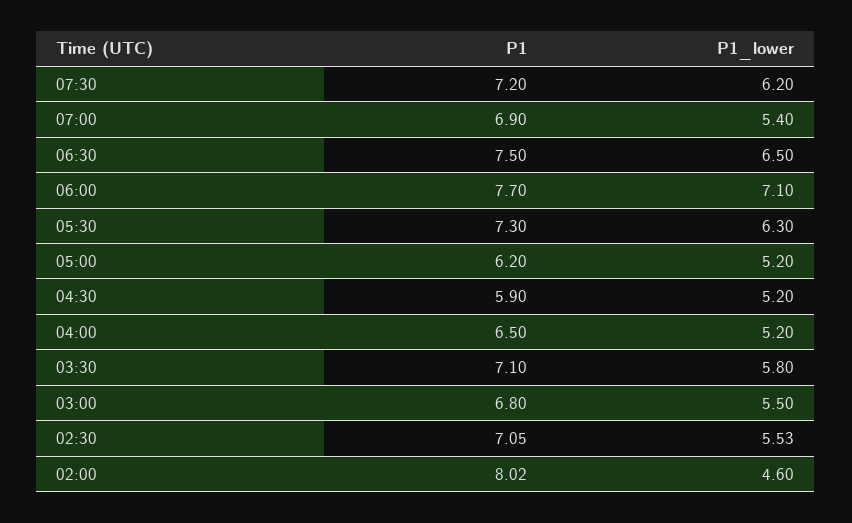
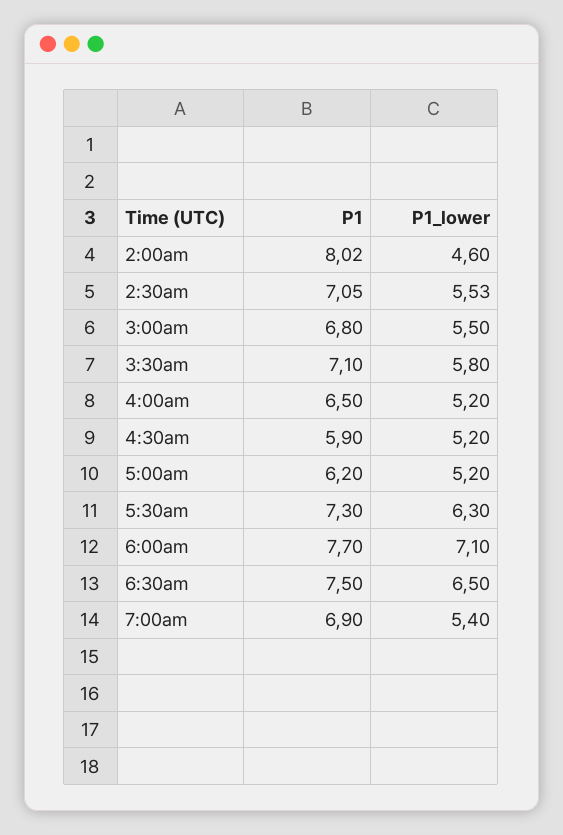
  {
    "P1": {
-     "07:30": 7.2,
      "07:00": 6.9,
      "06:30": 7.5,
      "06:00": 7.7,
      "05:30": 7.3,
      "05:00": 6.2,
      "04:30": 5.9,
      "04:00": 6.5,
      "03:30": 7.1,
      "03:00": 6.8,
      "02:30": 7.05,
      "02:00": 8.02
    },
    "P1_lower": {
-     "07:30": 6.2,
      "07:00": 5.4,
      "06:30": 6.5,
      "06:00": 7.1,
      "05:30": 6.3,
      "05:00": 5.2,
      "04:30": 5.2,
      "04:00": 5.2,
      "03:30": 5.8,
      "03:00": 5.5,
      "02:30": 5.53,
      "02:00": 4.6
    }
  }

